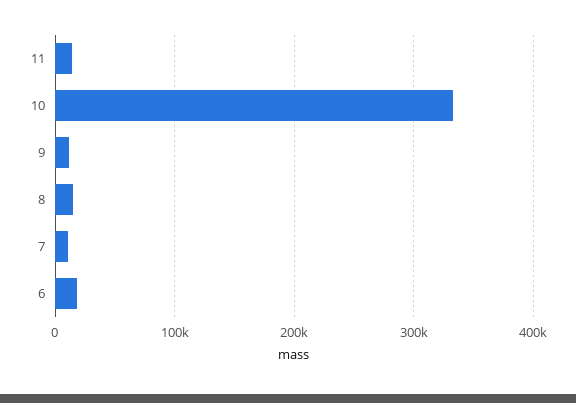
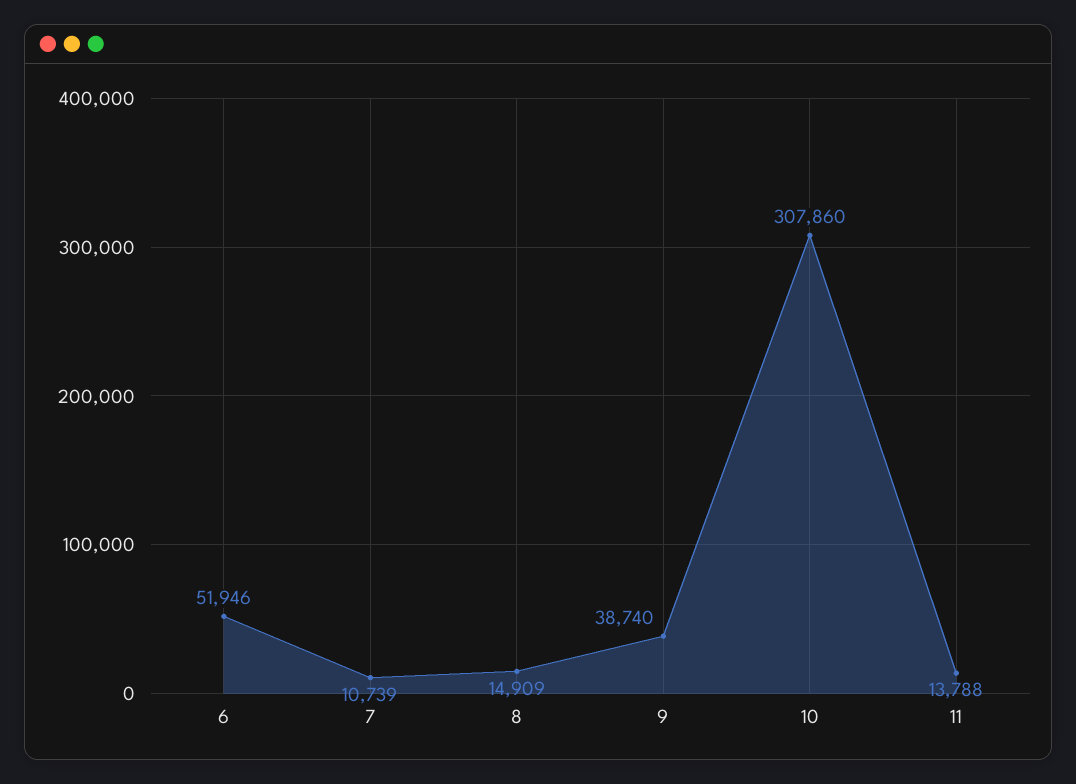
  {
    "11": 13788,
-   "10": 330000,
+   "10": 307860,
-   "9": 10000,
+   "9": 38740,
    "8": 14909,
    "7": 10739,
-   "6": 20000
+   "6": 51946
  }

